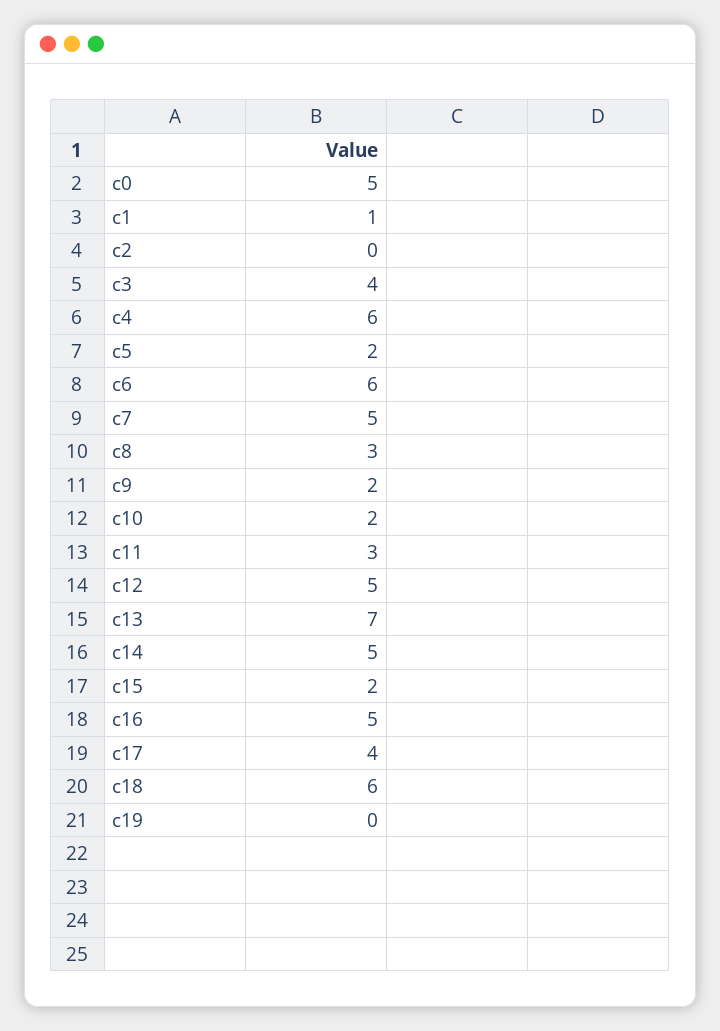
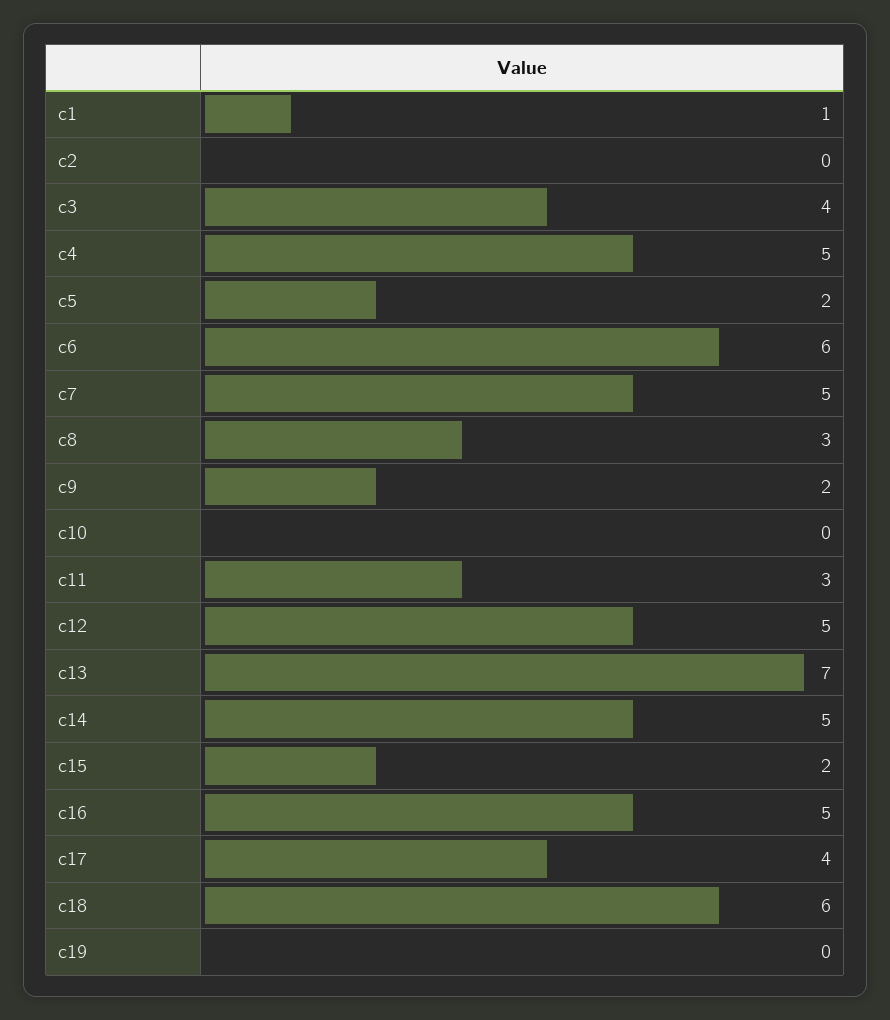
  {
-   "c0": 5,
    "c1": 1,
    "c2": 0,
    "c3": 4,
-   "c4": 6,
+   "c4": 5,
    "c5": 2,
    "c6": 6,
    "c7": 5,
    "c8": 3,
    "c9": 2,
-   "c10": 2,
+   "c10": 0,
    "c11": 3,
    "c12": 5,
    "c13": 7,
    "c14": 5,
    "c15": 2,
    "c16": 5,
    "c17": 4,
    "c18": 6,
    "c19": 0
  }

